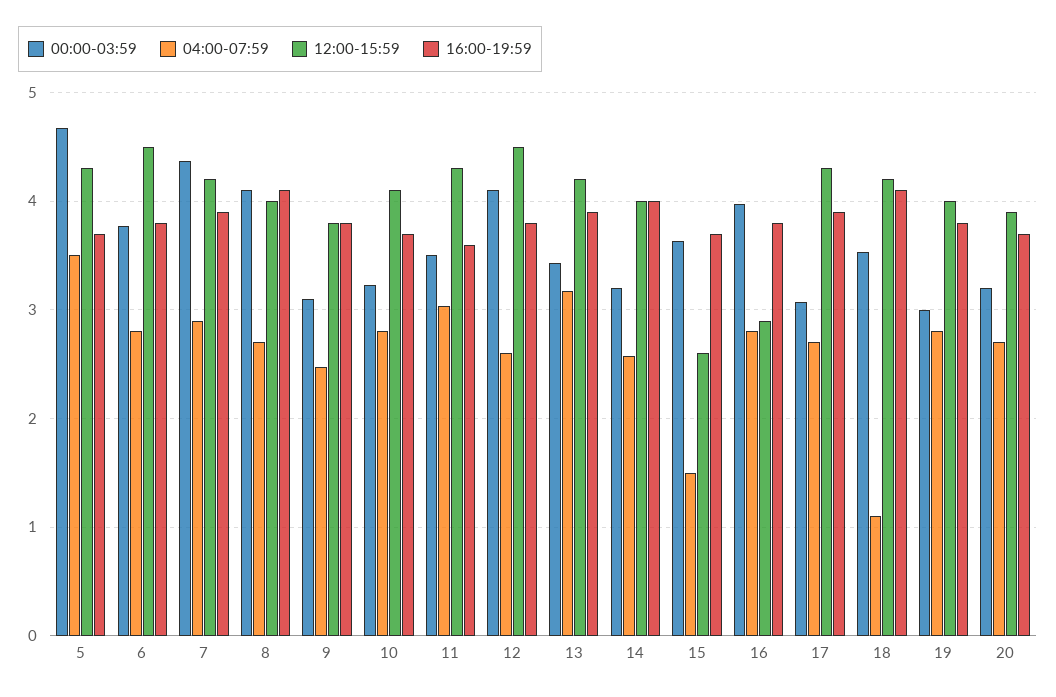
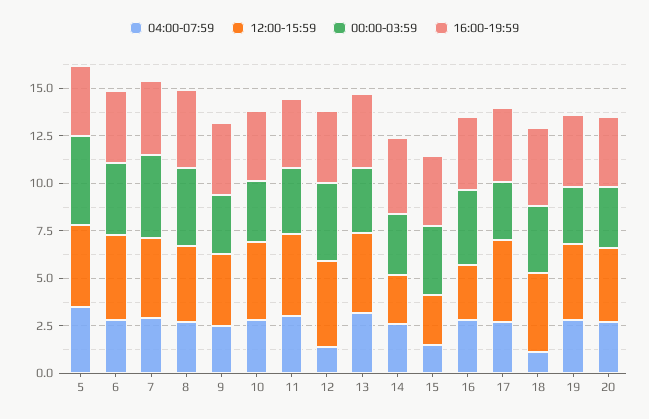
  {
    "00:00-03:59": {
      "5": 4.7,
      "6": 3.8,
      "7": 4.4,
      "8": 4.1,
      "9": 3.1,
      "10": 3.2,
      "11": 3.5,
      "12": 4.1,
      "13": 3.4,
      "14": 3.2,
      "15": 3.6,
      "16": 4,
      "17": 3.1,
      "18": 3.5,
      "19": 3,
      "20": 3.2
    },
    "04:00-07:59": {
      "5": 3.5,
      "6": 2.8,
      "7": 2.9,
      "8": 2.7,
      "9": 2.5,
      "10": 2.8,
      "11": 3,
-     "12": 2.6,
+     "12": 1.5,
      "13": 3.2,
      "14": 2.6,
      "15": 1.5,
      "16": 2.8,
      "17": 2.7,
      "18": 1.1,
      "19": 2.8,
      "20": 2.7
    },
    "12:00-15:59": {
      "5": 4.3,
      "6": 4.5,
      "7": 4.2,
      "8": 4,
      "9": 3.8,
      "10": 4.1,
      "11": 4.3,
      "12": 4.5,
      "13": 4.2,
-     "14": 4,
+     "14": 2.5,
      "15": 2.6,
      "16": 2.9,
      "17": 4.3,
      "18": 4.2,
      "19": 4,
      "20": 3.9
    },
    "16:00-19:59": {
      "5": 3.7,
      "6": 3.8,
      "7": 3.9,
      "8": 4.1,
      "9": 3.8,
      "10": 3.7,
      "11": 3.6,
      "12": 3.8,
      "13": 3.9,
      "14": 4,
      "15": 3.7,
      "16": 3.8,
      "17": 3.9,
      "18": 4.1,
      "19": 3.8,
      "20": 3.7
    }
  }

